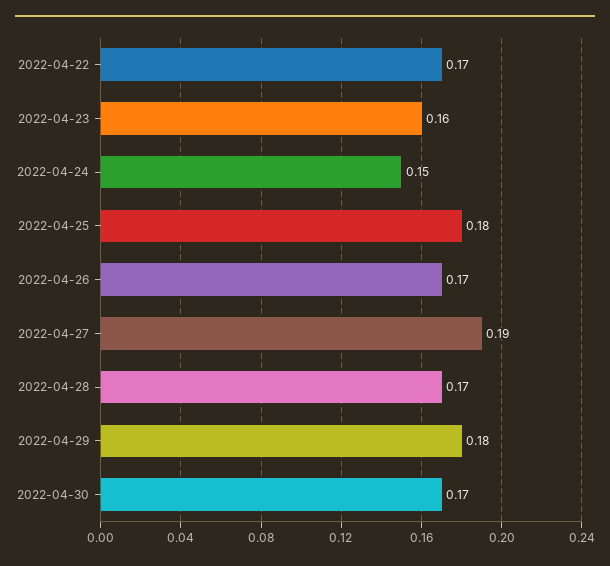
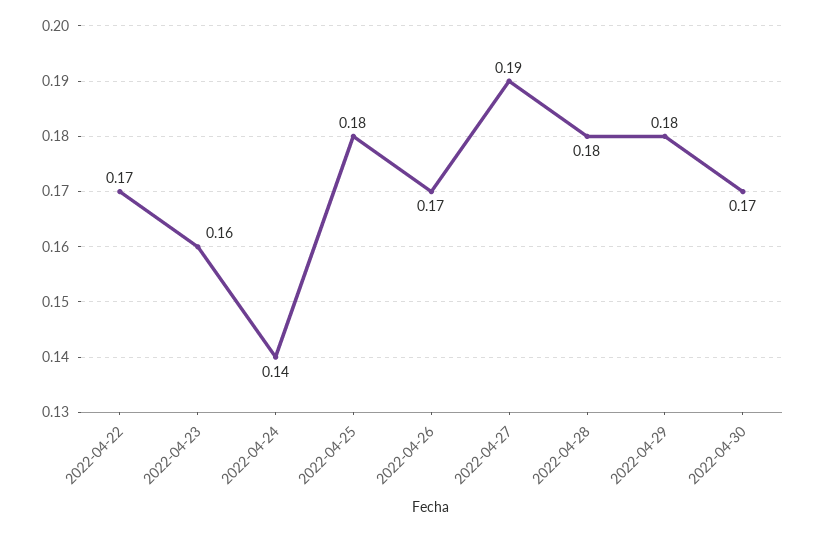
  {
    "2022-04-22": 0.17,
    "2022-04-23": 0.16,
-   "2022-04-24": 0.15,
+   "2022-04-24": 0.14,
    "2022-04-25": 0.18,
    "2022-04-26": 0.17,
    "2022-04-27": 0.19,
-   "2022-04-28": 0.17,
+   "2022-04-28": 0.18,
    "2022-04-29": 0.18,
    "2022-04-30": 0.17
  }

